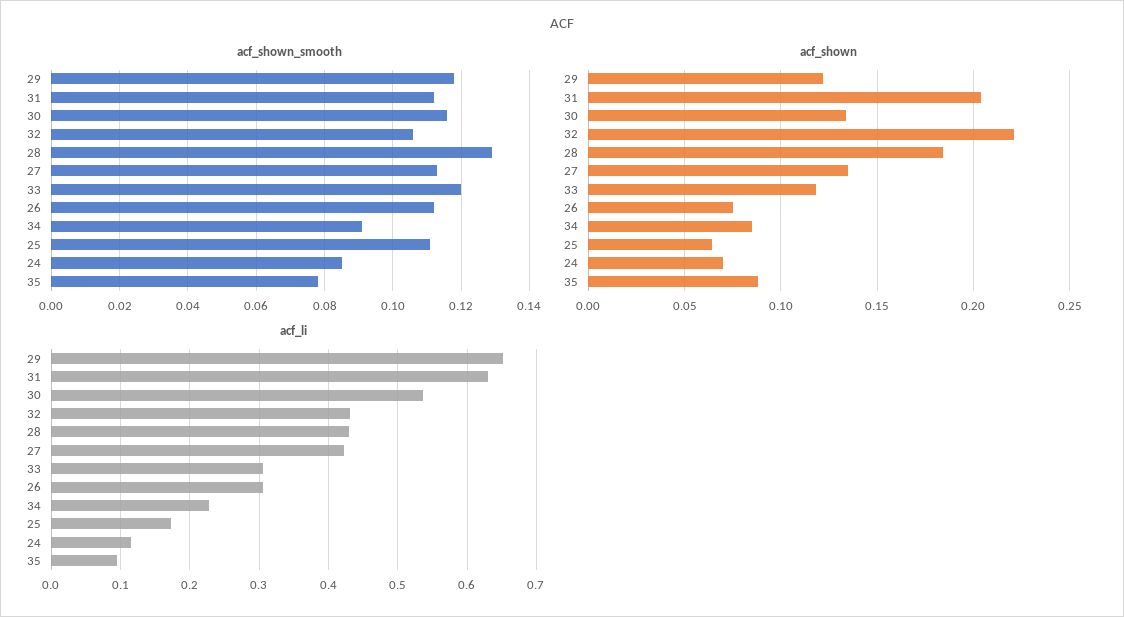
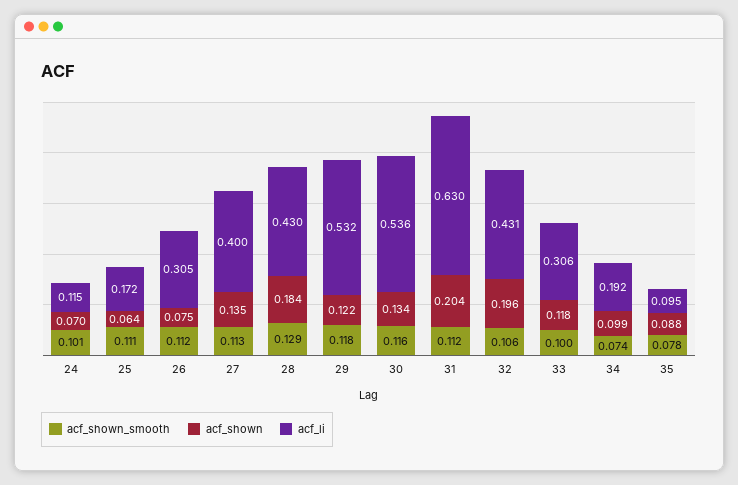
  {
    "acf_shown_smooth": {
      "29": 0.118,
      "31": 0.112,
      "30": 0.116,
      "32": 0.106,
      "28": 0.129,
      "27": 0.113,
-     "33": 0.12,
+     "33": 0.1,
      "26": 0.112,
-     "34": 0.09,
+     "34": 0.074,
      "25": 0.111,
-     "24": 0.085,
+     "24": 0.101,
      "35": 0.078
    },
    "acf_shown": {
      "29": 0.122,
      "31": 0.204,
      "30": 0.134,
-     "32": 0.22,
+     "32": 0.196,
      "28": 0.184,
      "27": 0.135,
      "33": 0.118,
      "26": 0.075,
-     "34": 0.085,
+     "34": 0.099,
      "25": 0.064,
      "24": 0.07,
      "35": 0.088
    },
    "acf_li": {
-     "29": 0.65,
+     "29": 0.532,
      "31": 0.63,
      "30": 0.536,
      "32": 0.431,
      "28": 0.43,
-     "27": 0.42,
+     "27": 0.4,
      "33": 0.306,
      "26": 0.305,
-     "34": 0.23,
+     "34": 0.192,
      "25": 0.172,
      "24": 0.115,
      "35": 0.095
    }
  }

